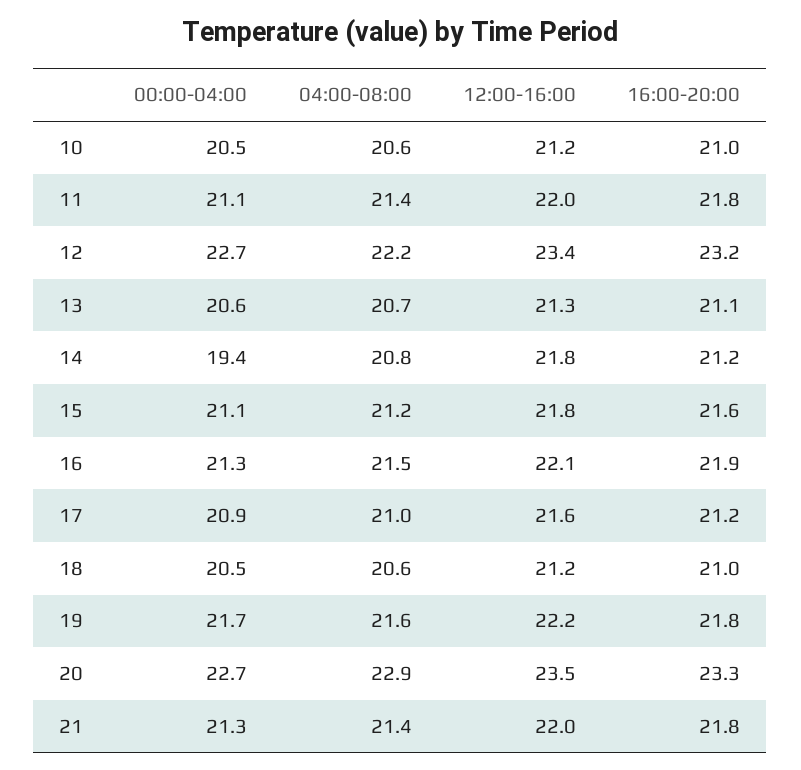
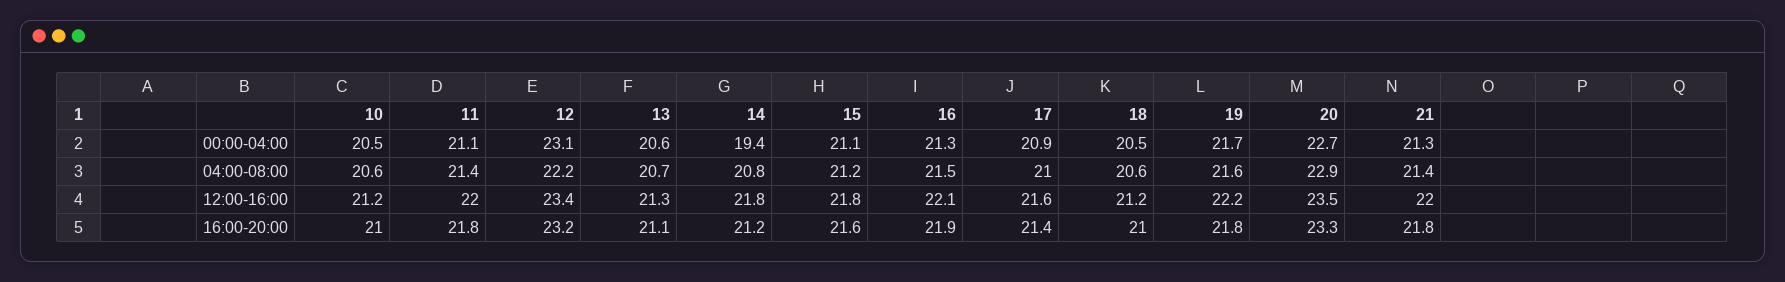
  {
    "00:00-04:00": {
      "10": 20.5,
      "11": 21.1,
-     "12": 22.7,
+     "12": 23.1,
      "13": 20.6,
      "14": 19.4,
      "15": 21.1,
      "16": 21.3,
      "17": 20.9,
      "18": 20.5,
      "19": 21.7,
      "20": 22.7,
      "21": 21.3
    },
    "04:00-08:00": {
      "10": 20.6,
      "11": 21.4,
      "12": 22.2,
      "13": 20.7,
      "14": 20.8,
      "15": 21.2,
      "16": 21.5,
      "17": 21,
      "18": 20.6,
      "19": 21.6,
      "20": 22.9,
      "21": 21.4
    },
    "12:00-16:00": {
      "10": 21.2,
      "11": 22,
      "12": 23.4,
      "13": 21.3,
      "14": 21.8,
      "15": 21.8,
      "16": 22.1,
      "17": 21.6,
      "18": 21.2,
      "19": 22.2,
      "20": 23.5,
      "21": 22
    },
    "16:00-20:00": {
      "10": 21,
      "11": 21.8,
      "12": 23.2,
      "13": 21.1,
      "14": 21.2,
      "15": 21.6,
      "16": 21.9,
-     "17": 21.2,
+     "17": 21.4,
      "18": 21,
      "19": 21.8,
      "20": 23.3,
      "21": 21.8
    }
  }

